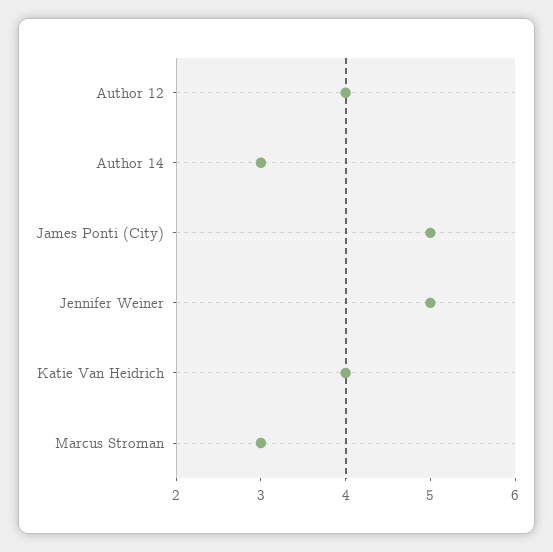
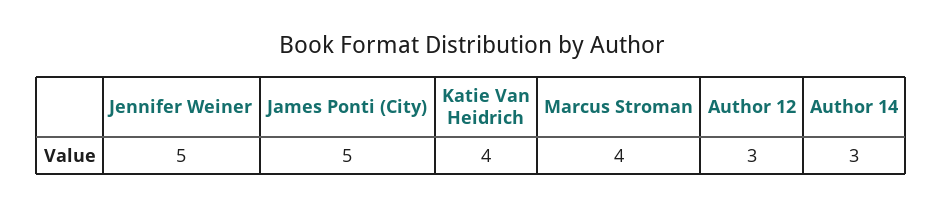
  {
-   "Author 12": 4,
+   "Author 12": 3,
    "Author 14": 3,
    "James Ponti (City)": 5,
    "Jennifer Weiner": 5,
    "Katie Van Heidrich": 4,
-   "Marcus Stroman": 3
+   "Marcus Stroman": 4
  }

